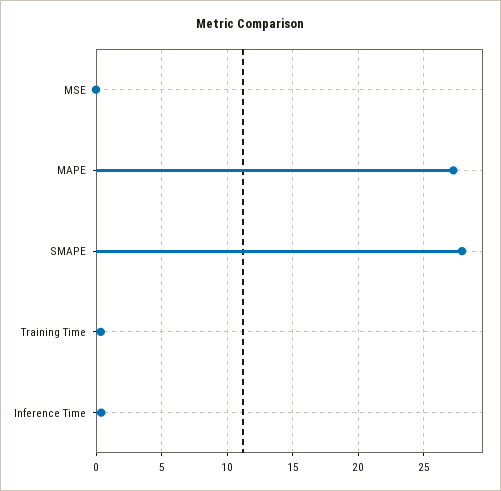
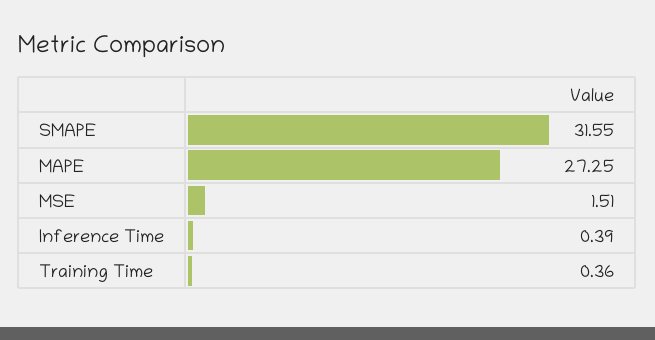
  {
-   "MSE": 0,
+   "MSE": 1.51,
    "MAPE": 27.25,
-   "SMAPE": 28,
+   "SMAPE": 31.55,
    "Training Time": 0.36,
    "Inference Time": 0.39
  }

